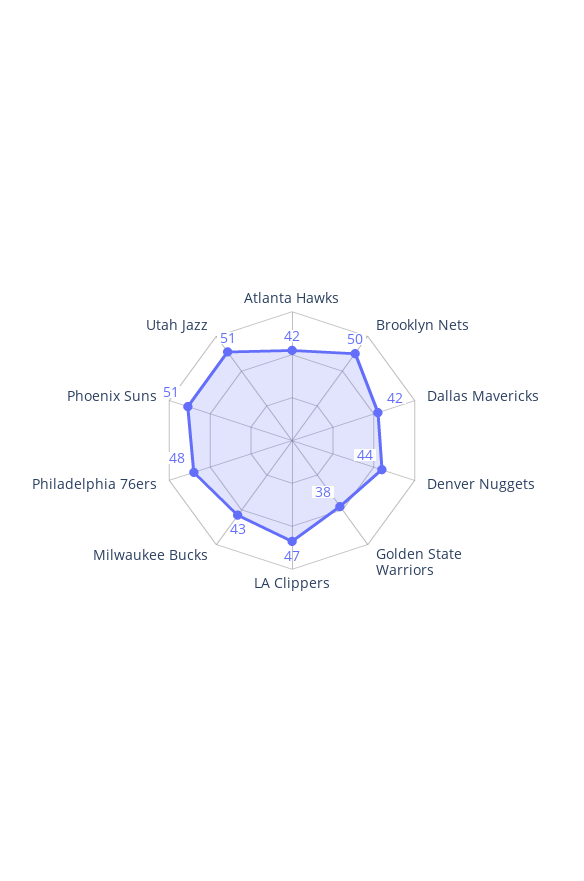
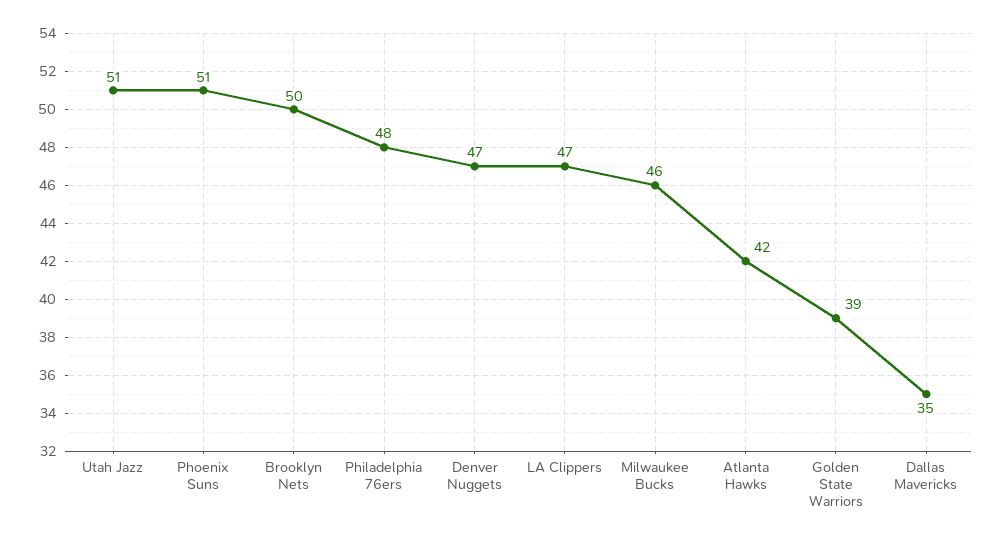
  {
    "Atlanta Hawks": 42,
    "Brooklyn Nets": 50,
-   "Dallas Mavericks": 42,
+   "Dallas Mavericks": 35,
-   "Denver Nuggets": 44,
+   "Denver Nuggets": 47,
-   "Golden State Warriors": 38,
+   "Golden State Warriors": 39,
    "LA Clippers": 47,
-   "Milwaukee Bucks": 43,
+   "Milwaukee Bucks": 46,
    "Philadelphia 76ers": 48,
    "Phoenix Suns": 51,
    "Utah Jazz": 51
  }

